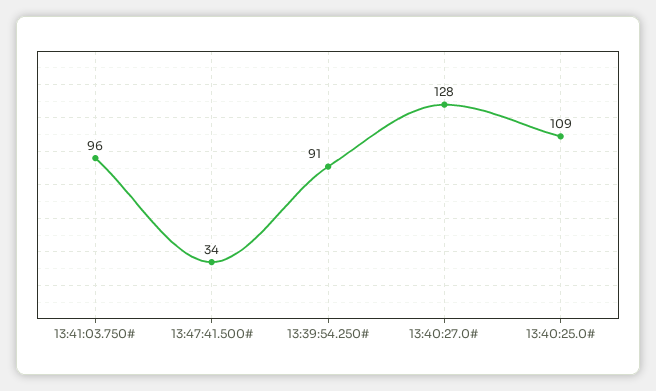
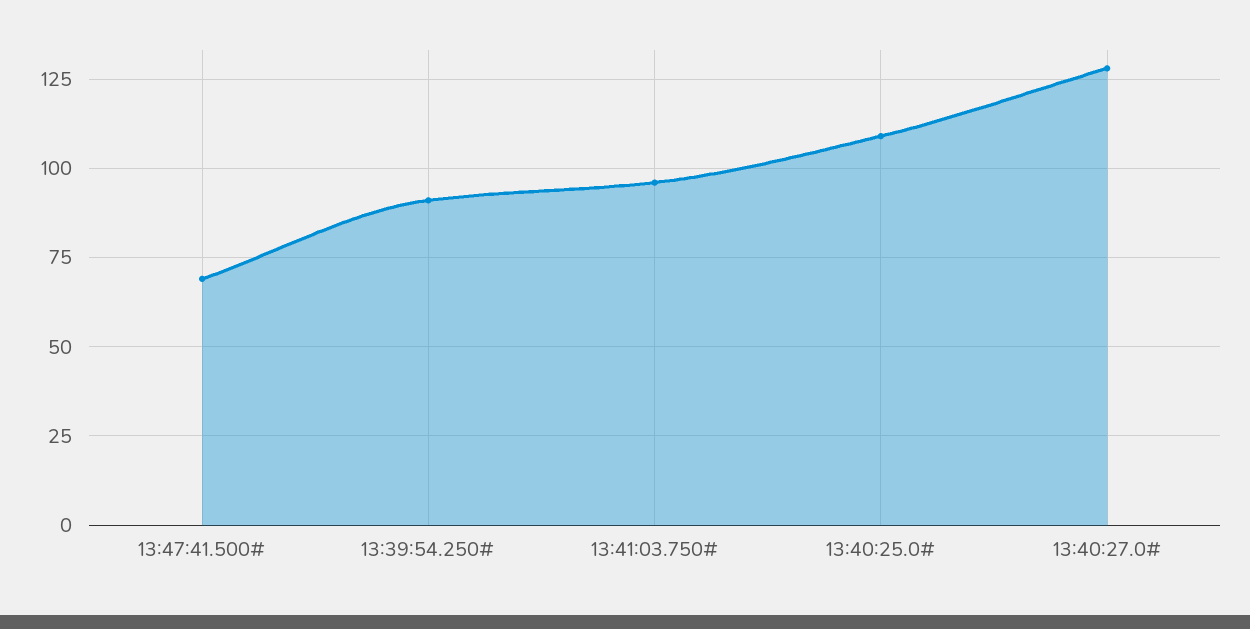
  {
    "13:41:03.750#": 96,
-   "13:47:41.500#": 34,
+   "13:47:41.500#": 70,
    "13:39:54.250#": 91,
    "13:40:27.0#": 128,
    "13:40:25.0#": 109
  }

